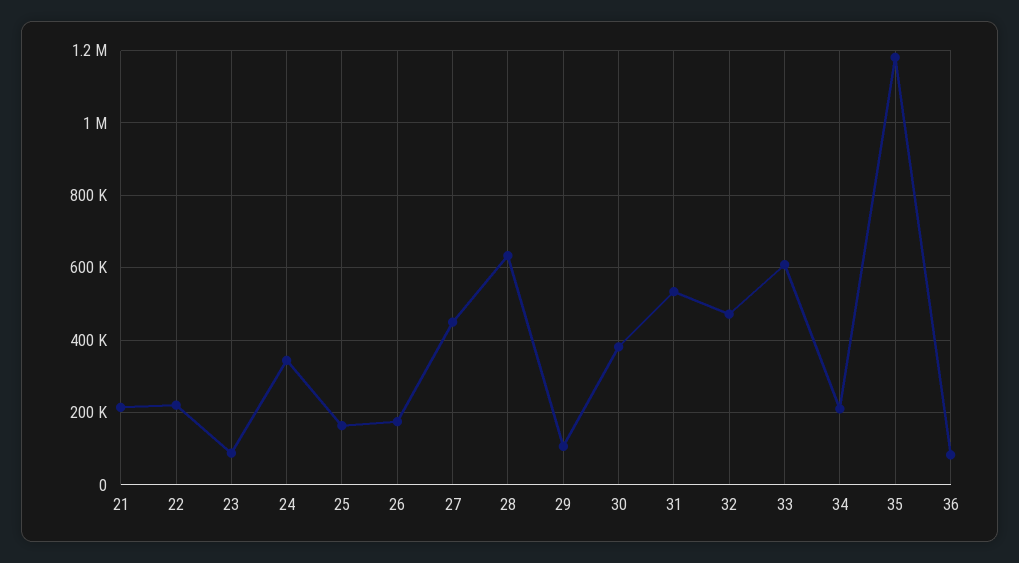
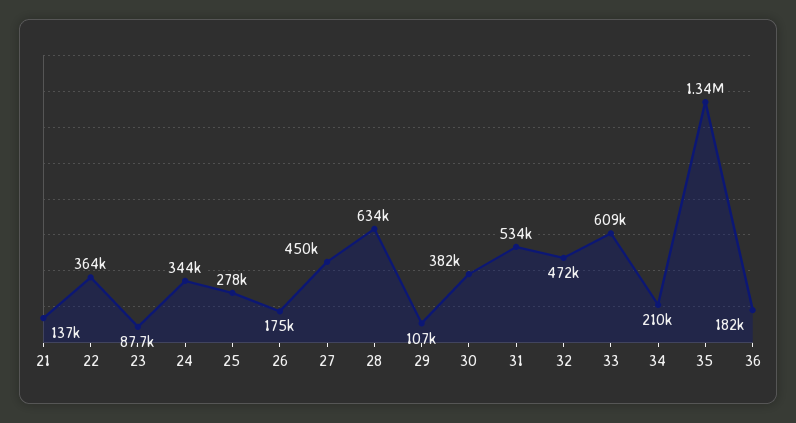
  {
-   "21": 220000,
+   "21": 137000,
-   "22": 220000,
+   "22": 364000,
    "23": 87700,
    "24": 344000,
-   "25": 160000,
+   "25": 278000,
    "26": 175000,
    "27": 450000,
    "28": 634000,
    "29": 107000,
    "30": 382000,
    "31": 534000,
    "32": 472000,
    "33": 609000,
    "34": 210000,
-   "35": 1180000,
+   "35": 1340000,
-   "36": 80000
+   "36": 182000
  }

